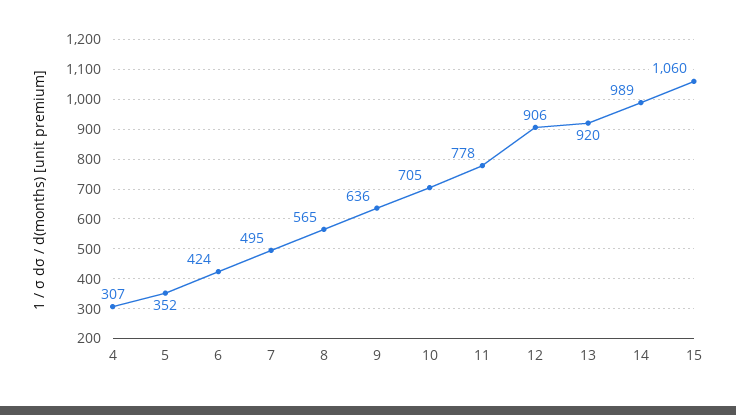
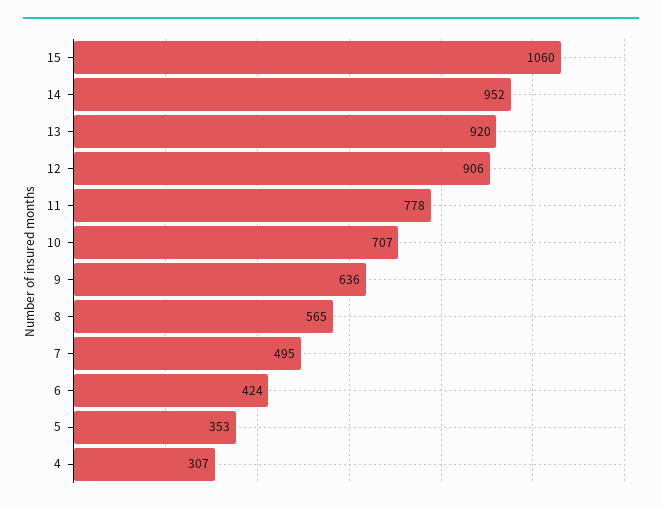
  {
    "4": 307,
-   "5": 352,
+   "5": 353,
    "6": 424,
    "7": 495,
    "8": 565,
    "9": 636,
-   "10": 705,
+   "10": 707,
    "11": 778,
    "12": 906,
    "13": 920,
-   "14": 989,
+   "14": 952,
    "15": 1060
  }

